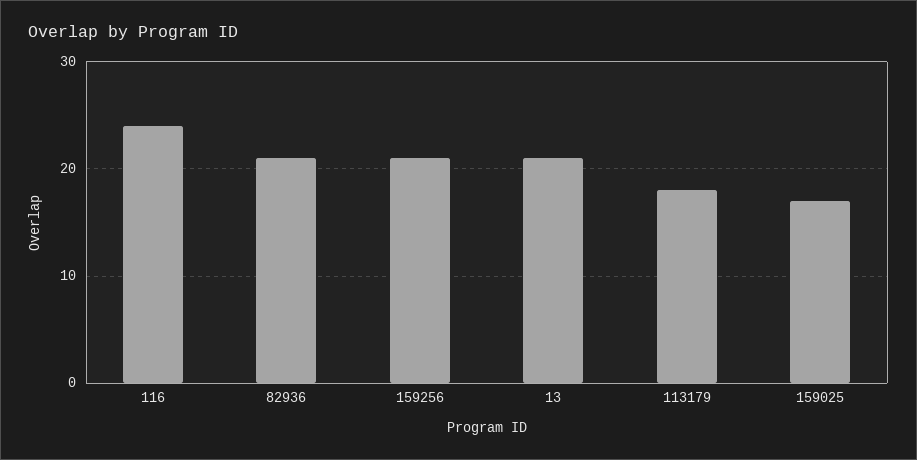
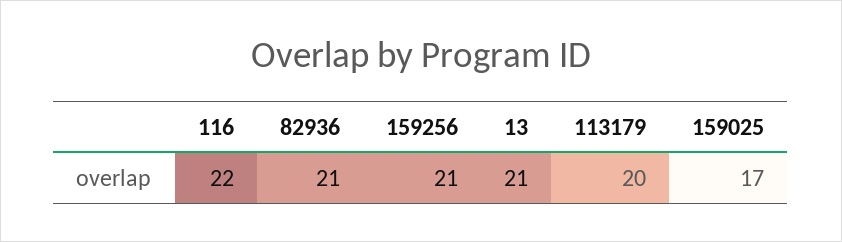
  {
-   "116": 24,
+   "116": 22,
    "82936": 21,
    "159256": 21,
    "13": 21,
-   "113179": 18,
+   "113179": 20,
    "159025": 17
  }

